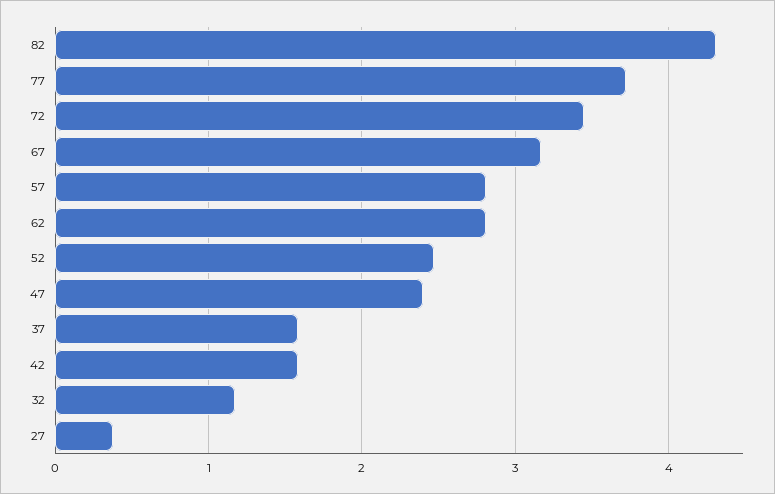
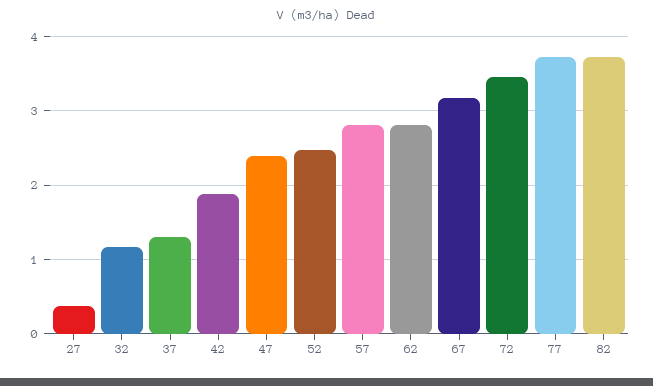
  {
-   "82": 4.3,
+   "82": 3.7,
    "77": 3.7,
    "72": 3.5,
    "67": 3.2,
    "57": 2.8,
    "62": 2.8,
    "52": 2.5,
    "47": 2.4,
-   "37": 1.6,
+   "37": 1.3,
-   "42": 1.6,
+   "42": 1.9,
    "32": 1.2,
    "27": 0.4
  }

